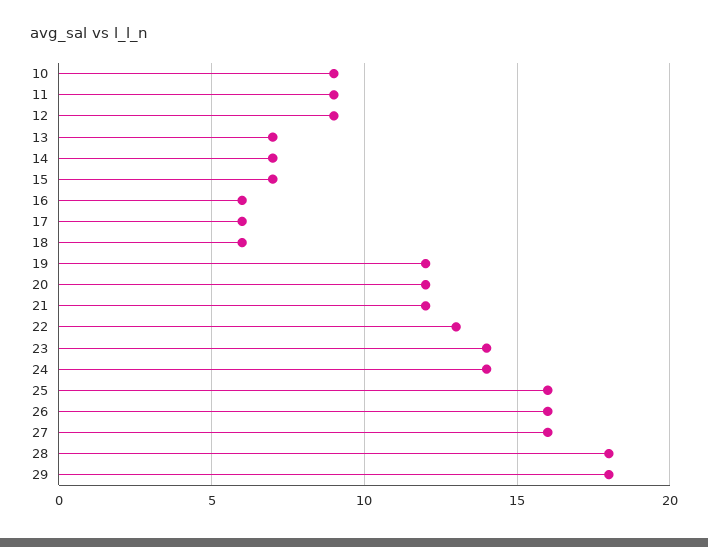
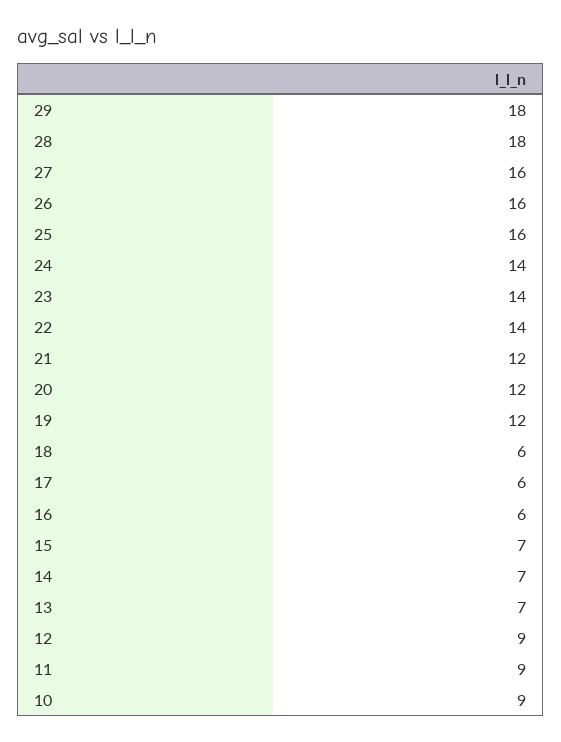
  {
    "10": 9,
    "11": 9,
    "12": 9,
    "13": 7,
    "14": 7,
    "15": 7,
    "16": 6,
    "17": 6,
    "18": 6,
    "19": 12,
    "20": 12,
    "21": 12,
-   "22": 13,
+   "22": 14,
    "23": 14,
    "24": 14,
    "25": 16,
    "26": 16,
    "27": 16,
    "28": 18,
    "29": 18
  }

